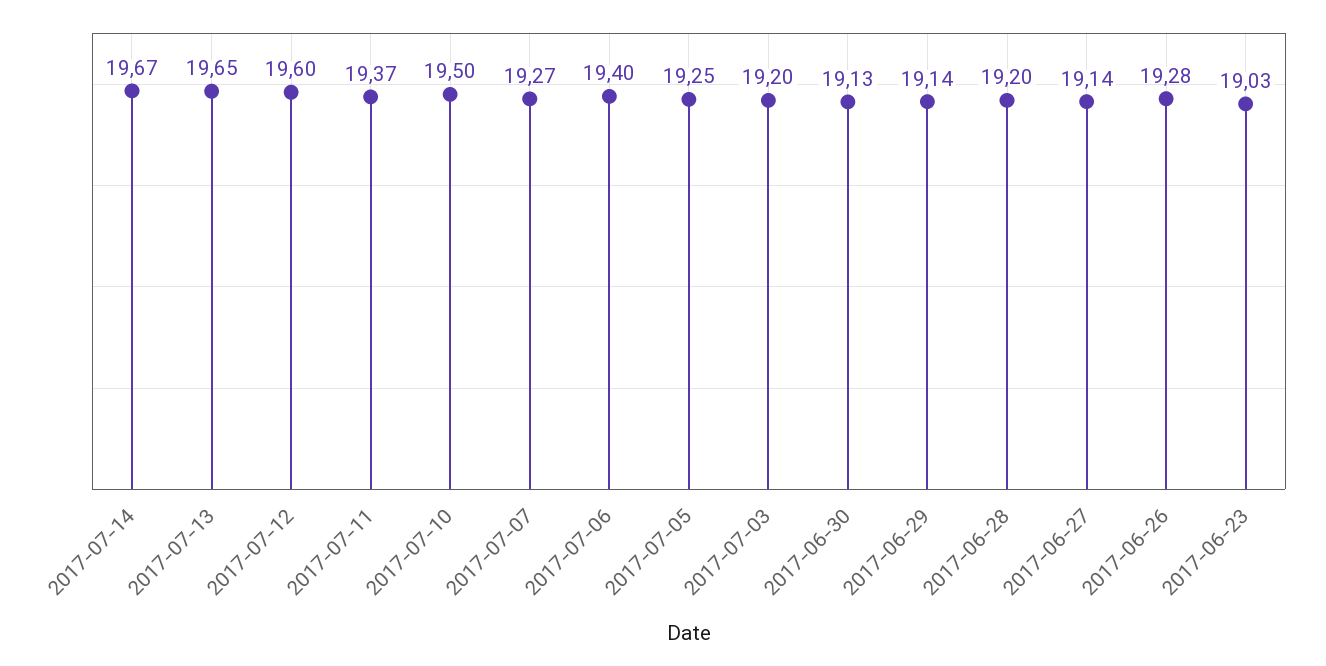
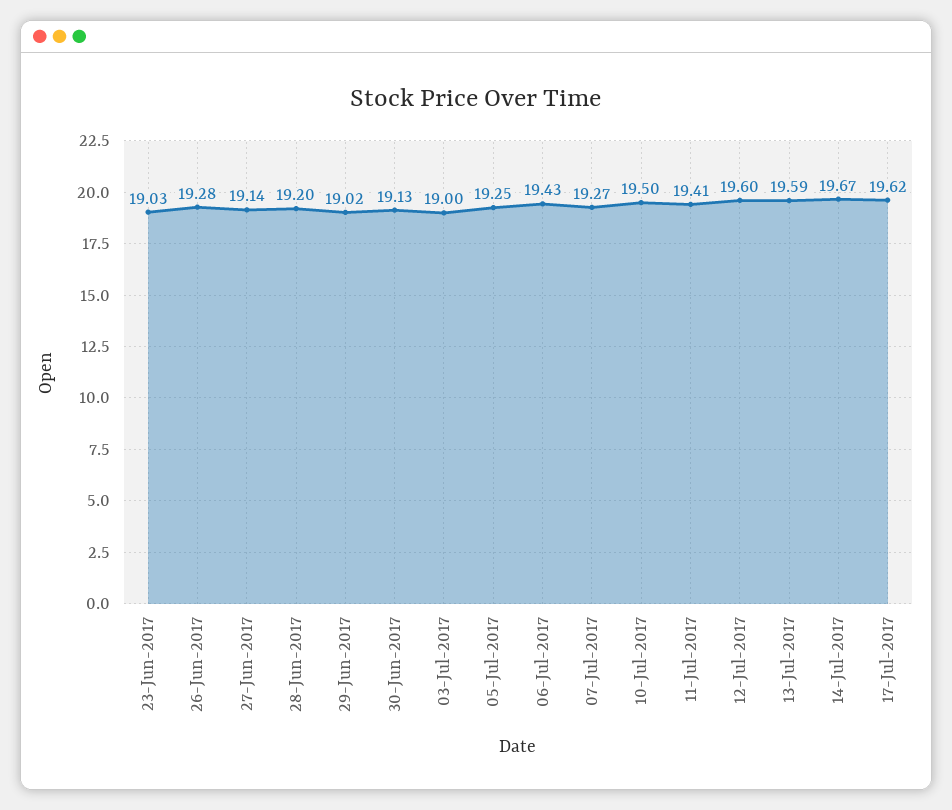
  {
    "2017-07-14": 19.67,
-   "2017-07-13": 19.65,
+   "2017-07-13": 19.59,
    "2017-07-12": 19.6,
-   "2017-07-11": 19.37,
+   "2017-07-11": 19.41,
    "2017-07-10": 19.5,
    "2017-07-07": 19.27,
-   "2017-07-06": 19.4,
+   "2017-07-06": 19.43,
    "2017-07-05": 19.25,
-   "2017-07-03": 19.2,
+   "2017-07-03": 19,
    "2017-06-30": 19.13,
-   "2017-06-29": 19.14,
+   "2017-06-29": 19.02,
    "2017-06-28": 19.2,
    "2017-06-27": 19.14,
    "2017-06-26": 19.28,
-   "2017-06-23": 19.03
+   "2017-06-23": 19.03,
+   "17-Jul-2017": 19.62
  }

